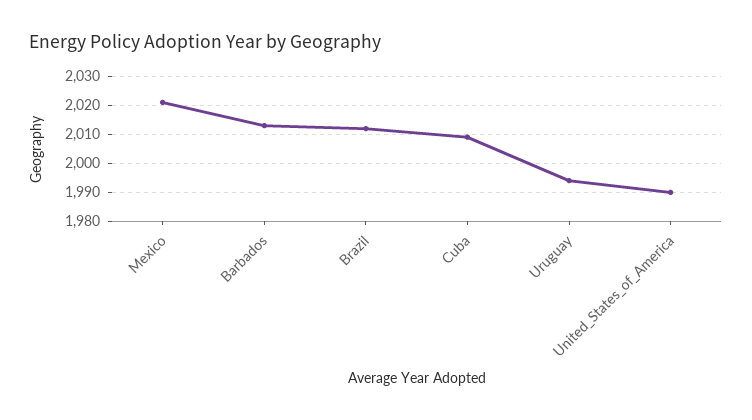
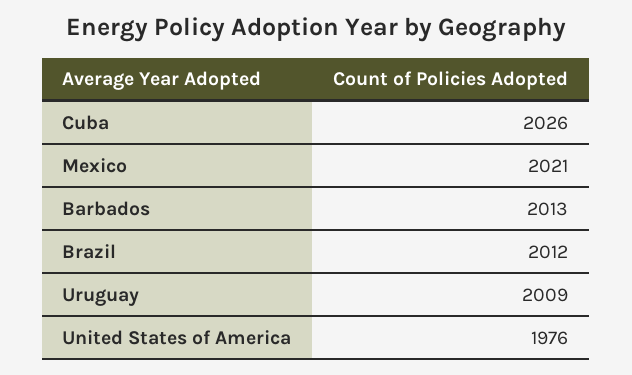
  {
    "Mexico": 2021,
    "Barbados": 2013,
    "Brazil": 2012,
-   "Cuba": 2010,
+   "Cuba": 2026,
-   "Uruguay": 1995,
+   "Uruguay": 2009,
-   "United_States_of_America": 1990
+   "United_States_of_America": 1976
  }

